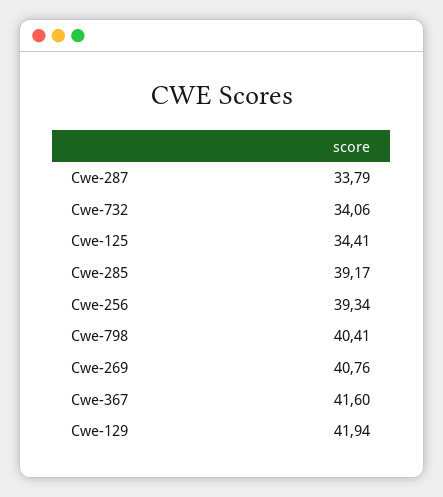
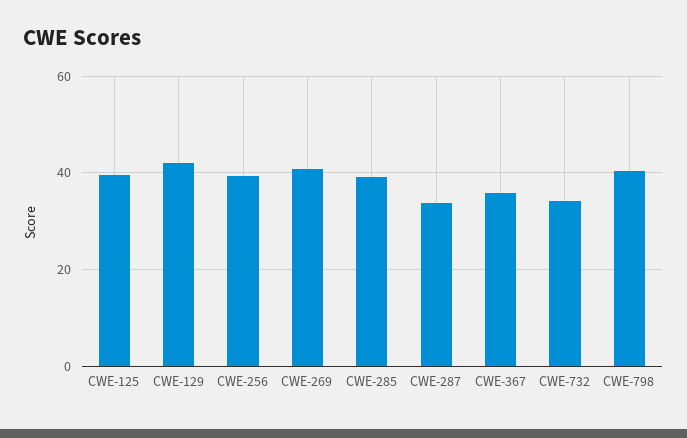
  {
    "Cwe-287": 33.79,
    "Cwe-732": 34.06,
-   "Cwe-125": 34.41,
+   "Cwe-125": 40,
    "Cwe-285": 39.17,
    "Cwe-256": 39.34,
    "Cwe-798": 40.41,
    "Cwe-269": 40.76,
-   "Cwe-367": 41.6,
+   "Cwe-367": 36,
    "Cwe-129": 41.94
  }

